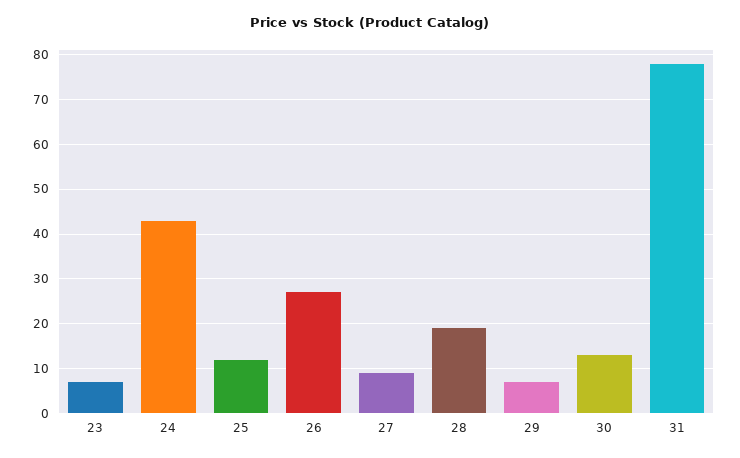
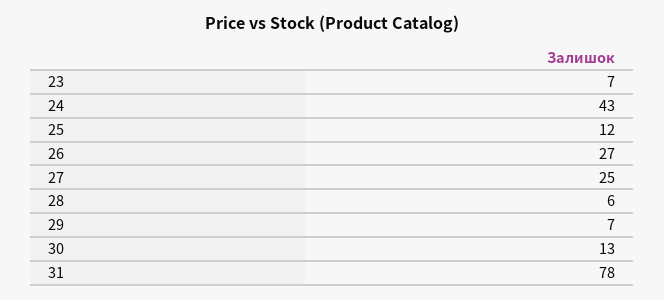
  {
    "23": 7,
    "24": 43,
    "25": 12,
    "26": 27,
-   "27": 10,
+   "27": 25,
-   "28": 20,
+   "28": 6,
    "29": 7,
    "30": 13,
    "31": 78
  }

